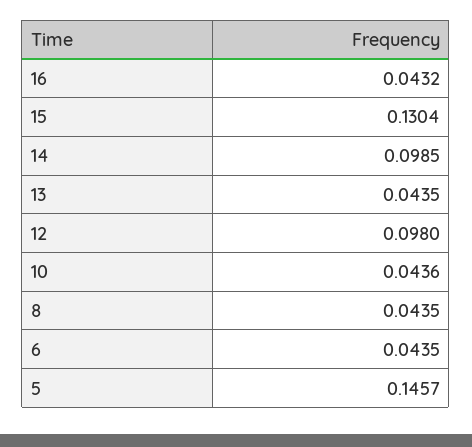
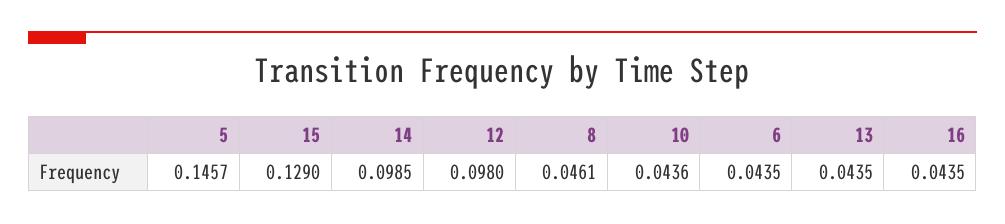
  {
-   "16": 0.0432,
+   "16": 0.0435,
-   "15": 0.1304,
+   "15": 0.129,
    "14": 0.0985,
    "13": 0.0435,
    "12": 0.098,
    "10": 0.0436,
-   "8": 0.0435,
+   "8": 0.0461,
    "6": 0.0435,
    "5": 0.1457
  }

